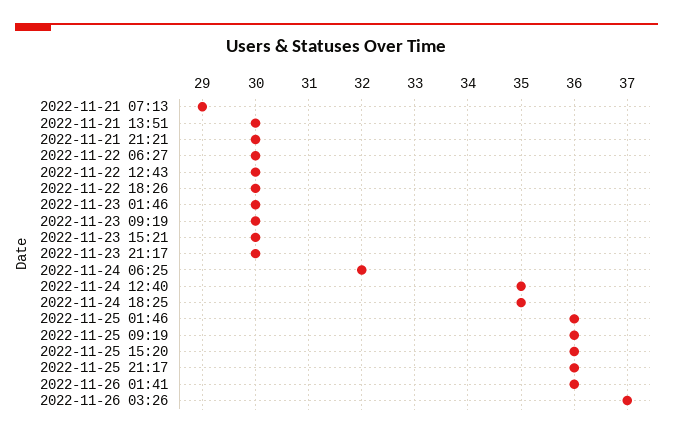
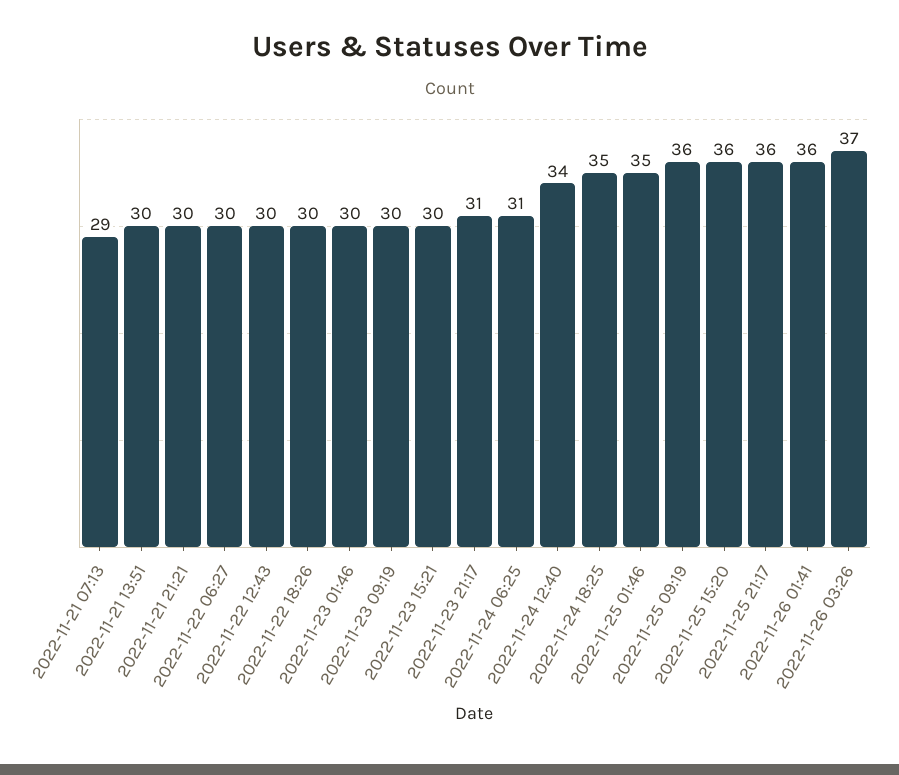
  {
    "2022-11-21 07:13": 29,
    "2022-11-21 13:51": 30,
    "2022-11-21 21:21": 30,
    "2022-11-22 06:27": 30,
    "2022-11-22 12:43": 30,
    "2022-11-22 18:26": 30,
    "2022-11-23 01:46": 30,
    "2022-11-23 09:19": 30,
    "2022-11-23 15:21": 30,
-   "2022-11-23 21:17": 30,
+   "2022-11-23 21:17": 31,
-   "2022-11-24 06:25": 32,
+   "2022-11-24 06:25": 31,
-   "2022-11-24 12:40": 35,
+   "2022-11-24 12:40": 34,
    "2022-11-24 18:25": 35,
-   "2022-11-25 01:46": 36,
+   "2022-11-25 01:46": 35,
    "2022-11-25 09:19": 36,
    "2022-11-25 15:20": 36,
    "2022-11-25 21:17": 36,
    "2022-11-26 01:41": 36,
    "2022-11-26 03:26": 37
  }

